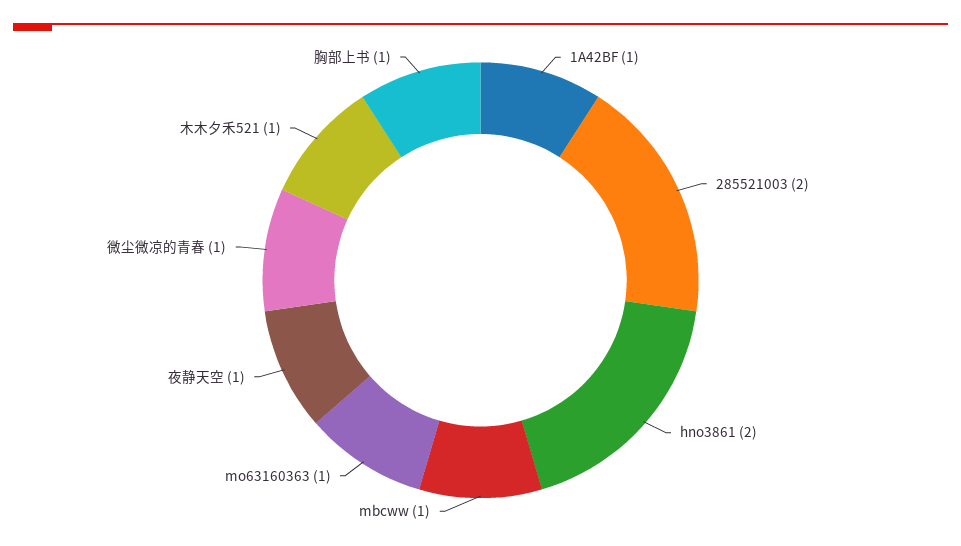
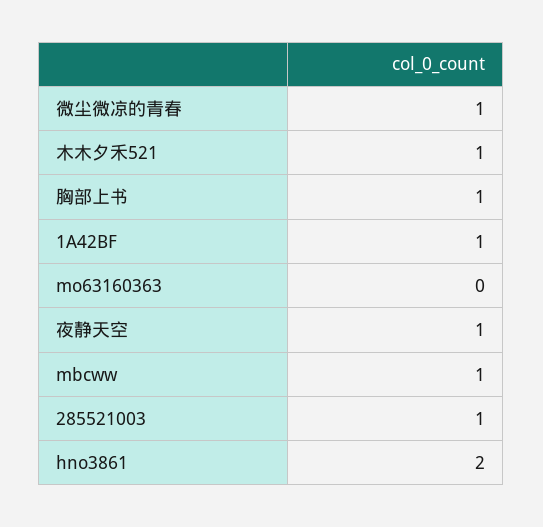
  {
    "1A42BF": 1,
-   "285521003": 2,
+   "285521003": 1,
    "hno3861": 2,
    "mbcww": 1,
-   "mo63160363": 1,
+   "mo63160363": 0,
    "夜静天空": 1,
    "微尘微凉的青春": 1,
    "木木夕禾521": 1,
    "胸部上书": 1
  }

